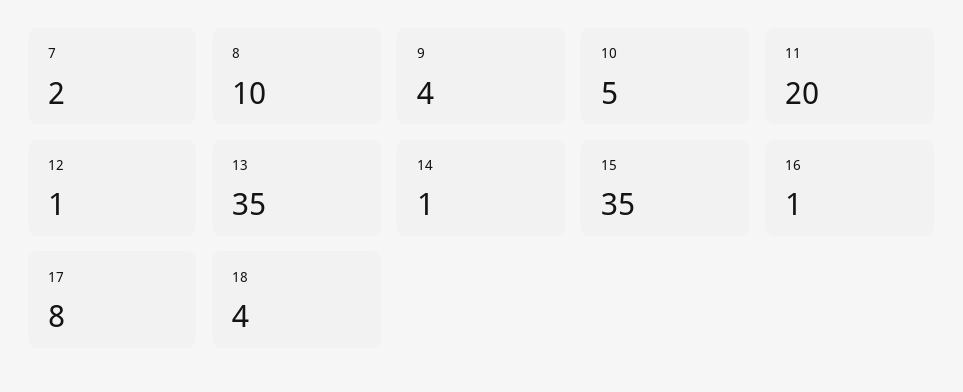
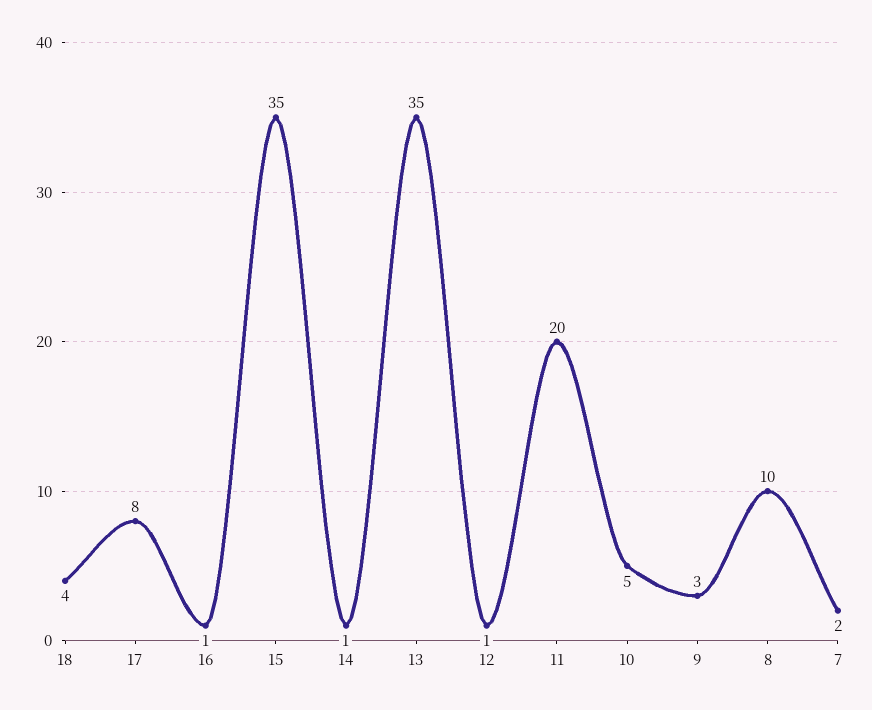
  {
    "7": 2,
    "8": 10,
-   "9": 4,
+   "9": 3,
    "10": 5,
    "11": 20,
    "12": 1,
    "13": 35,
    "14": 1,
    "15": 35,
    "16": 1,
    "17": 8,
    "18": 4
  }

